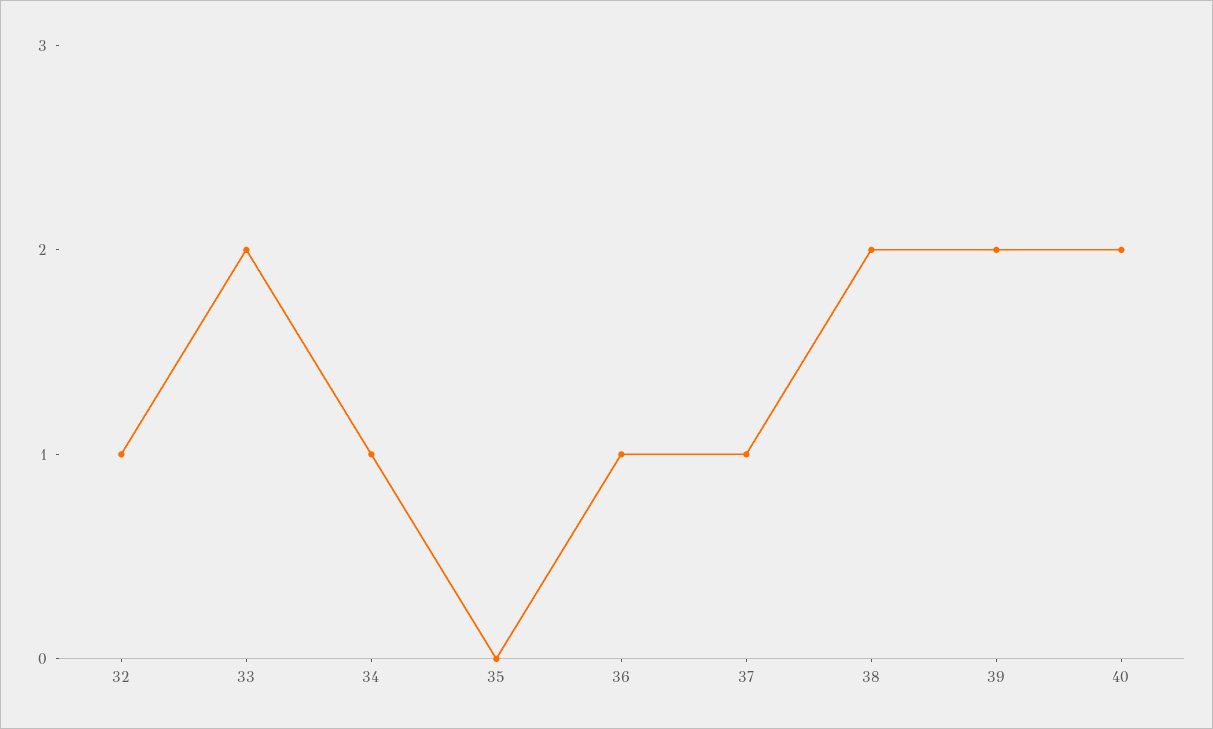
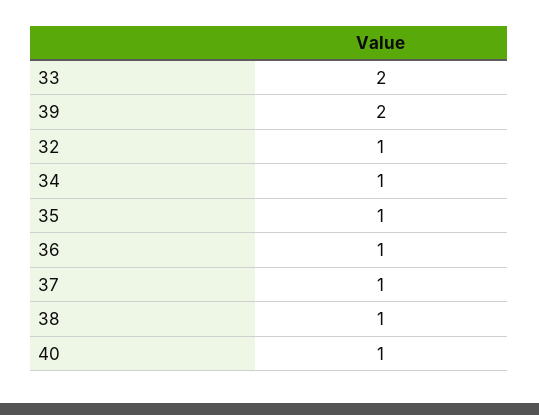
  {
    "32": 1,
    "33": 2,
    "34": 1,
-   "35": 0,
+   "35": 1,
    "36": 1,
    "37": 1,
-   "38": 2,
+   "38": 1,
    "39": 2,
-   "40": 2
+   "40": 1
  }

